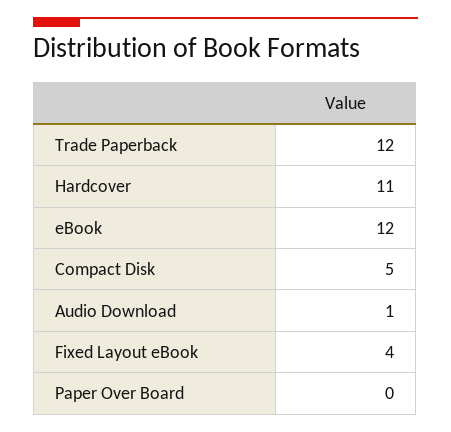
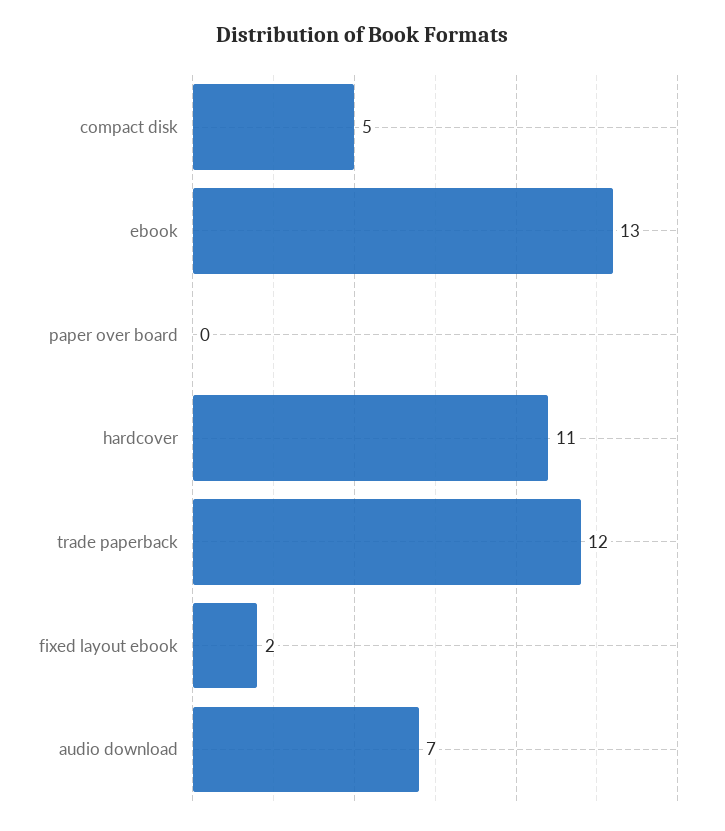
  {
    "Trade Paperback": 12,
    "Hardcover": 11,
-   "eBook": 12,
+   "eBook": 13,
    "Compact Disk": 5,
-   "Audio Download": 1,
+   "Audio Download": 7,
-   "Fixed Layout eBook": 4,
+   "Fixed Layout eBook": 2,
    "Paper Over Board": 0
  }

